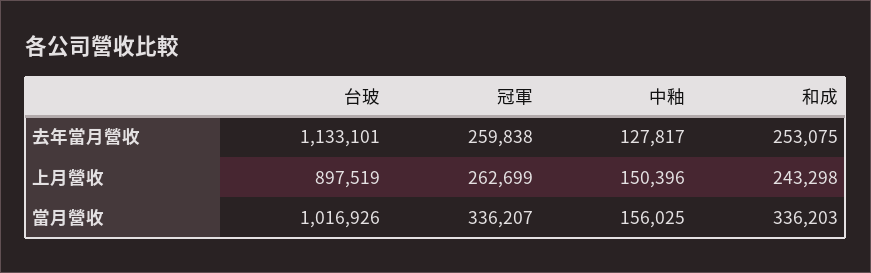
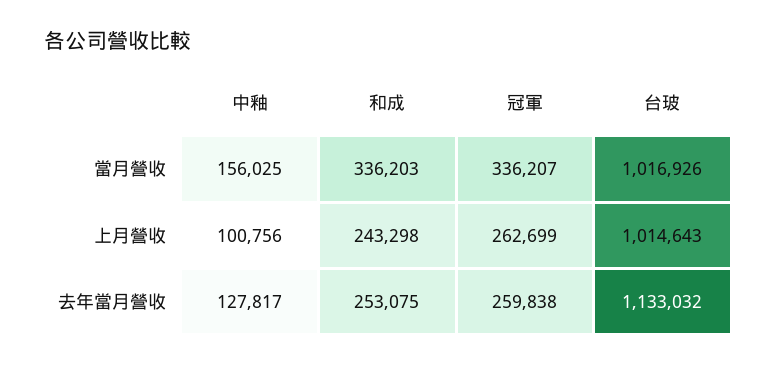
  {
    "台玻": {
-     "去年當月營收": 1133101,
+     "去年當月營收": 1133032,
-     "上月營收": 897519,
+     "上月營收": 1014643,
      "當月營收": 1016926
    },
    "冠軍": {
      "去年當月營收": 259838,
      "上月營收": 262699,
      "當月營收": 336207
    },
    "中釉": {
      "去年當月營收": 127817,
-     "上月營收": 150396,
+     "上月營收": 100756,
      "當月營收": 156025
    },
    "和成": {
      "去年當月營收": 253075,
      "上月營收": 243298,
      "當月營收": 336203
    }
  }

